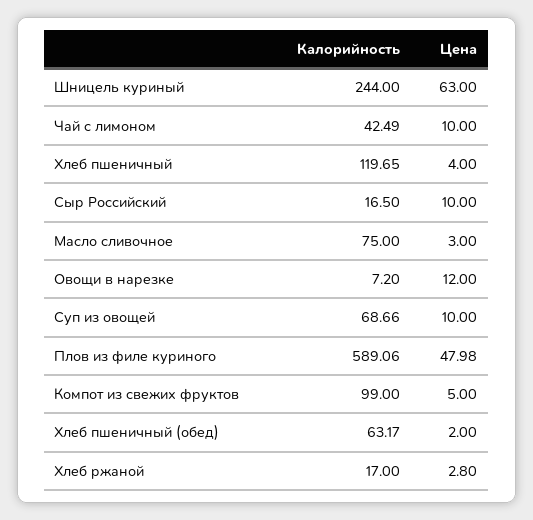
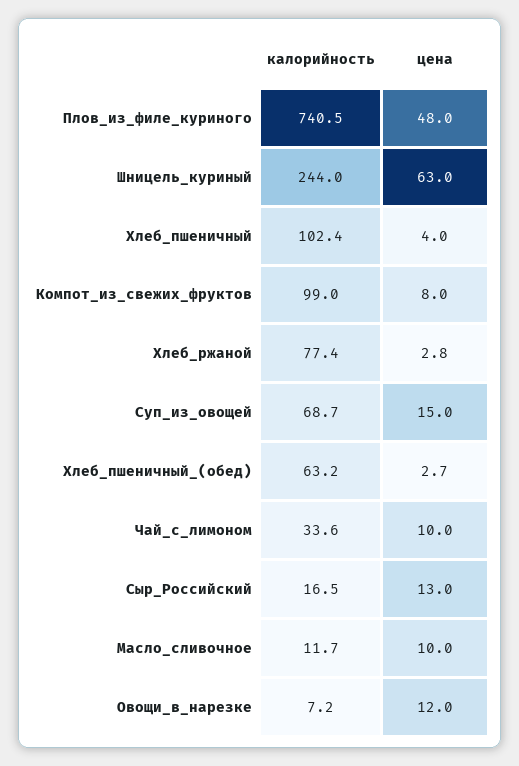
  {
    "Калорийность": {
      "Шницель куриный": 244,
-     "Чай с лимоном": 42.49,
+     "Чай с лимоном": 33.6,
-     "Хлеб пшеничный": 119.65,
+     "Хлеб пшеничный": 102.4,
      "Сыр Российский": 16.5,
-     "Масло сливочное": 75,
+     "Масло сливочное": 11.7,
      "Овощи в нарезке": 7.2,
      "Суп из овощей": 68.66,
-     "Плов из филе куриного": 589.06,
+     "Плов из филе куриного": 740.5,
      "Компот из свежих фруктов": 99,
      "Хлеб пшеничный (обед)": 63.17,
-     "Хлеб ржаной": 17
+     "Хлеб ржаной": 77.4
    },
    "Цена": {
      "Шницель куриный": 63,
      "Чай с лимоном": 10,
      "Хлеб пшеничный": 4,
-     "Сыр Российский": 10,
+     "Сыр Российский": 13,
-     "Масло сливочное": 3,
+     "Масло сливочное": 10,
      "Овощи в нарезке": 12,
-     "Суп из овощей": 10,
+     "Суп из овощей": 15,
      "Плов из филе куриного": 47.98,
-     "Компот из свежих фруктов": 5,
+     "Компот из свежих фруктов": 8,
-     "Хлеб пшеничный (обед)": 2,
+     "Хлеб пшеничный (обед)": 2.7,
      "Хлеб ржаной": 2.8
    }
  }

